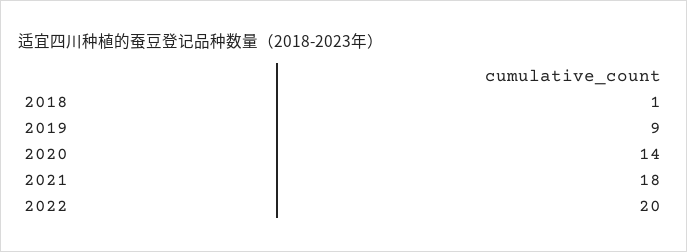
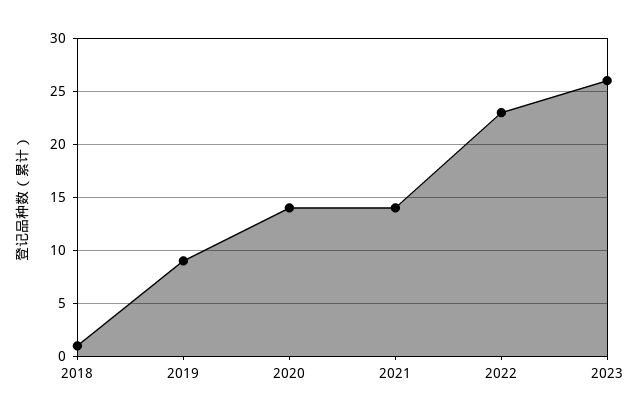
  {
    "2018": 1,
    "2019": 9,
    "2020": 14,
-   "2021": 18,
+   "2021": 14,
-   "2022": 20
+   "2022": 23,
+   "2023": 26
  }

